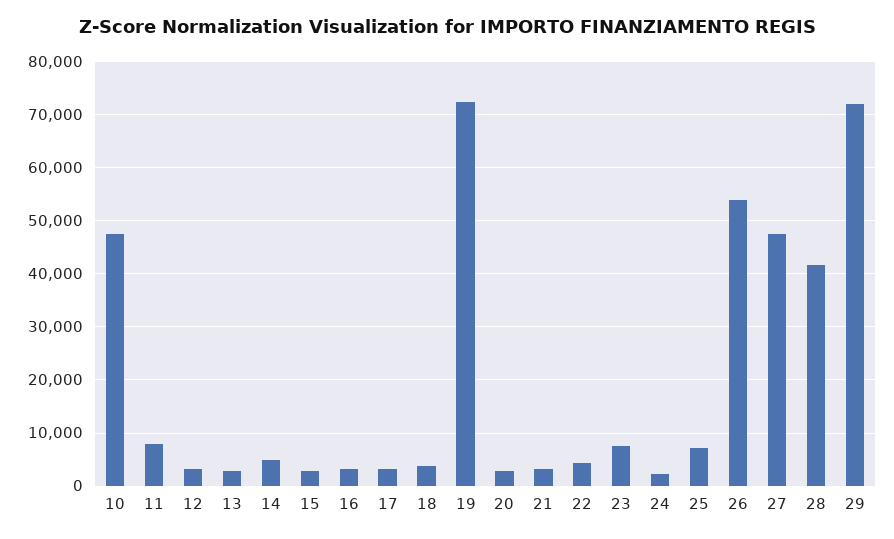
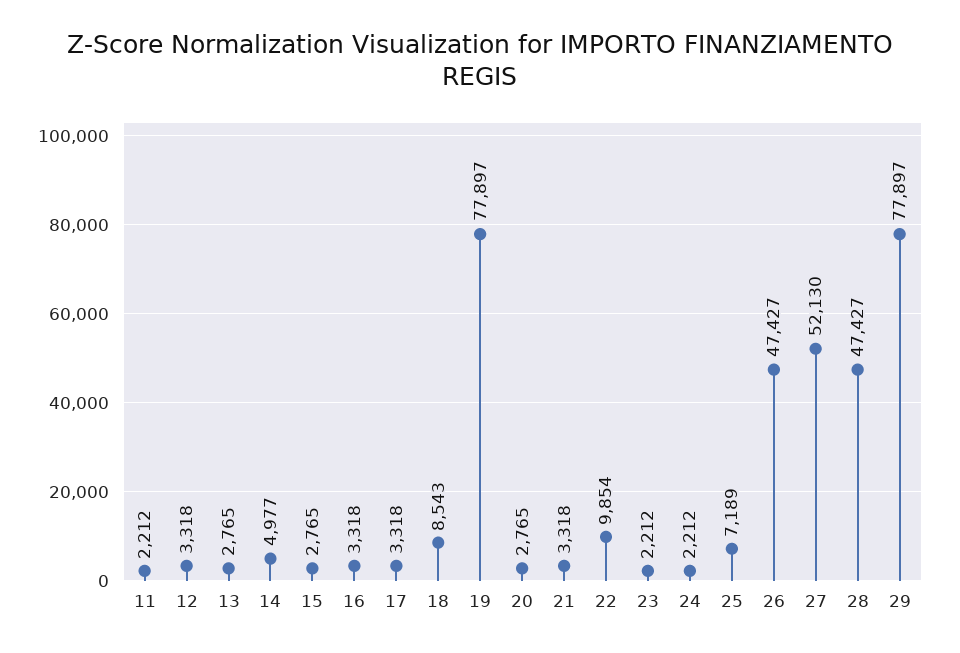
  {
-   "10": 48000,
-   "11": 8000,
+   "11": 2212,
    "12": 3318,
    "13": 2765,
    "14": 4977,
    "15": 2765,
    "16": 3318,
    "17": 3318,
-   "18": 4000,
+   "18": 8543,
-   "19": 72000,
+   "19": 77897,
    "20": 2765,
    "21": 3318,
-   "22": 4000,
+   "22": 9854,
-   "23": 8000,
+   "23": 2212,
    "24": 2212,
    "25": 7189,
-   "26": 54000,
+   "26": 47427,
-   "27": 48000,
+   "27": 52130,
-   "28": 42000,
+   "28": 47427,
-   "29": 72000
+   "29": 77897
  }

